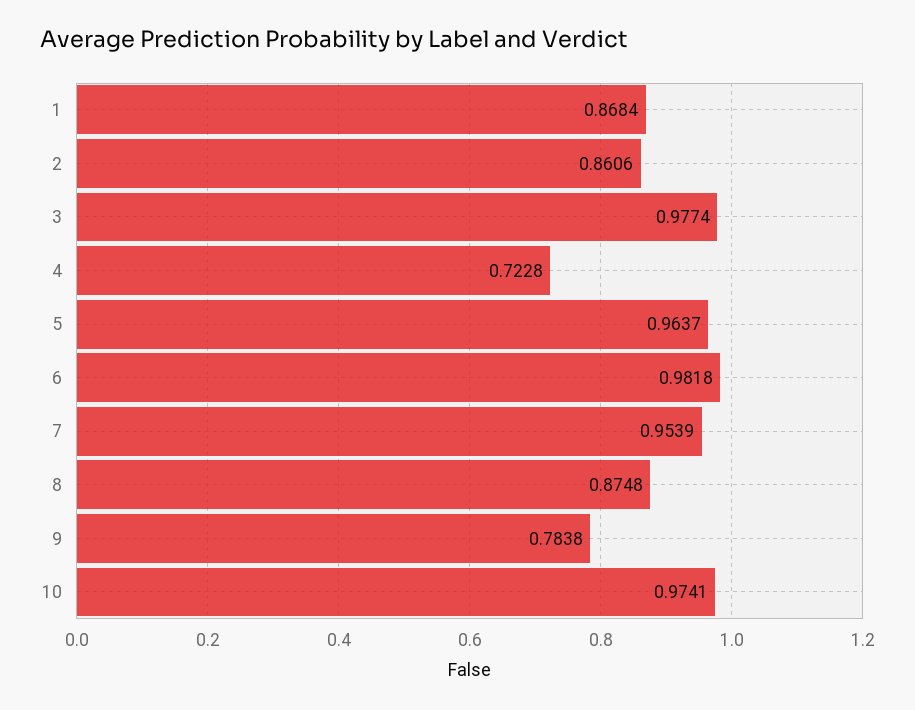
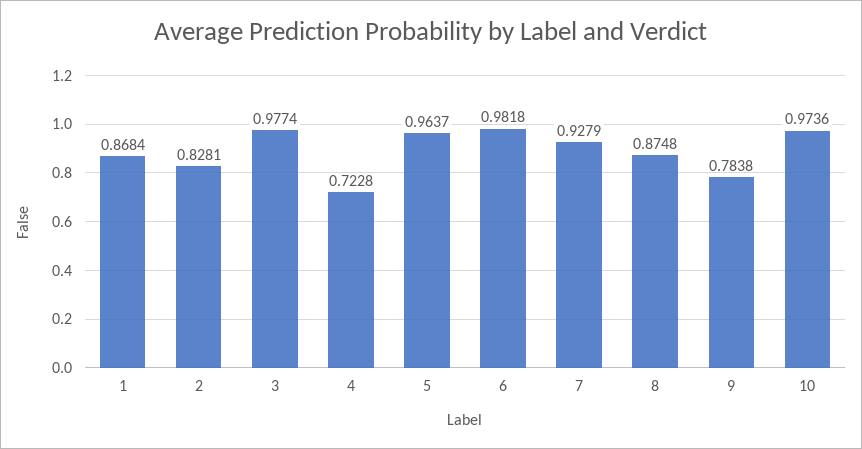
  {
    "1": 0.8684,
-   "2": 0.8606,
+   "2": 0.8281,
    "3": 0.9774,
    "4": 0.7228,
    "5": 0.9637,
    "6": 0.9818,
-   "7": 0.9539,
+   "7": 0.9279,
    "8": 0.8748,
    "9": 0.7838,
-   "10": 0.9741
+   "10": 0.9736
  }

